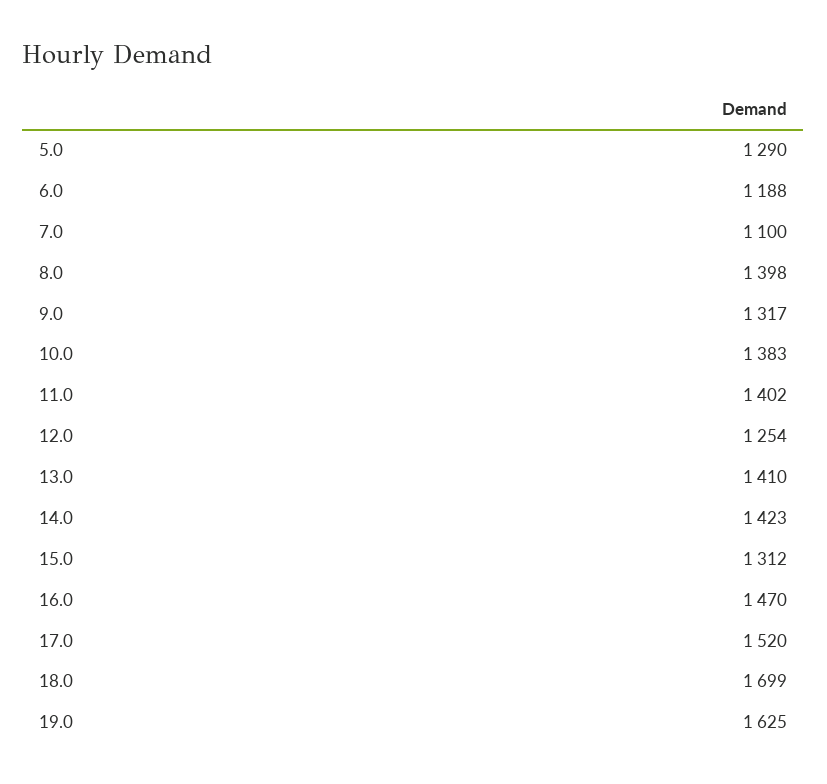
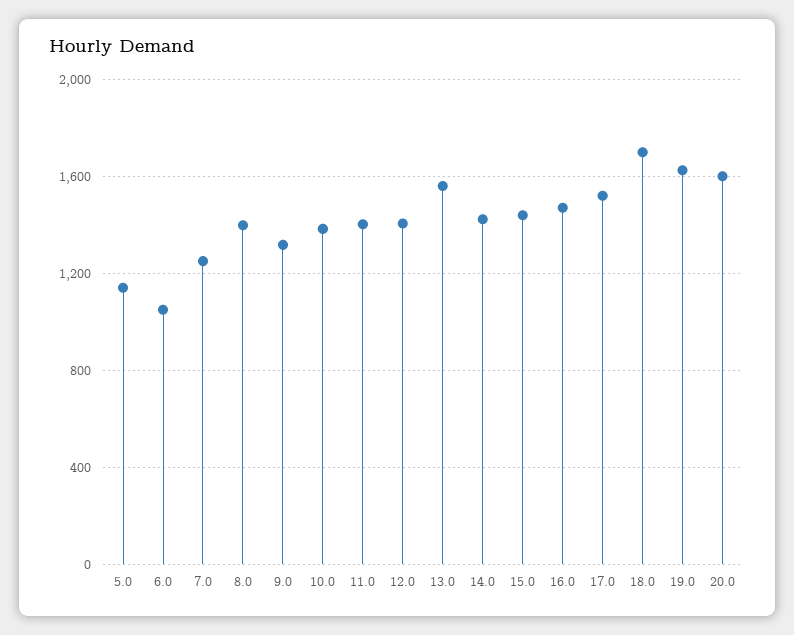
  {
-   "5.0": 1290,
+   "5.0": 1150,
-   "6.0": 1188,
+   "6.0": 1050,
-   "7.0": 1100,
+   "7.0": 1250,
    "8.0": 1398,
    "9.0": 1317,
    "10.0": 1383,
    "11.0": 1402,
-   "12.0": 1254,
+   "12.0": 1400,
-   "13.0": 1410,
+   "13.0": 1550,
    "14.0": 1423,
-   "15.0": 1312,
+   "15.0": 1450,
    "16.0": 1470,
    "17.0": 1520,
    "18.0": 1699,
-   "19.0": 1625
+   "19.0": 1625,
+   "20.0": 1600
  }

